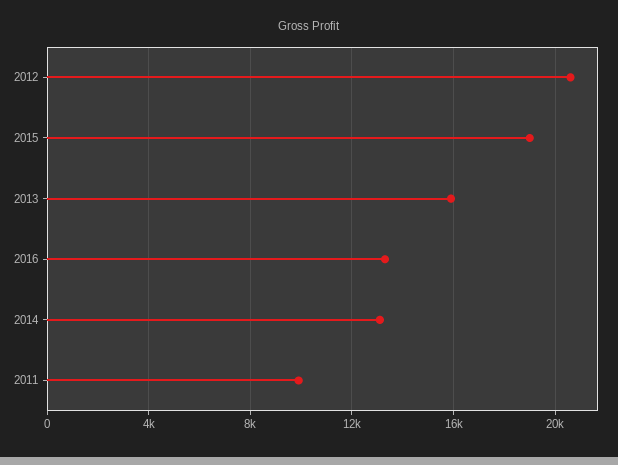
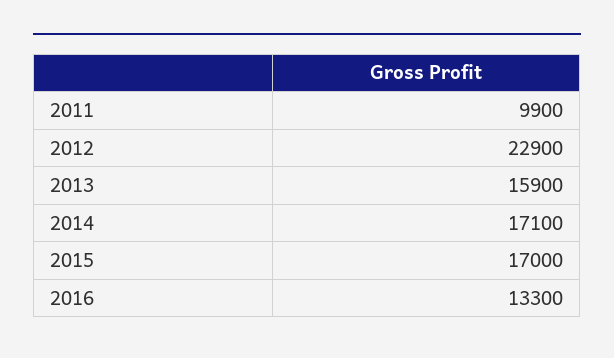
  {
-   "2012": 20500,
+   "2012": 22900,
-   "2015": 19000,
+   "2015": 17000,
    "2013": 15900,
    "2016": 13300,
-   "2014": 13000,
+   "2014": 17100,
    "2011": 9900
  }

